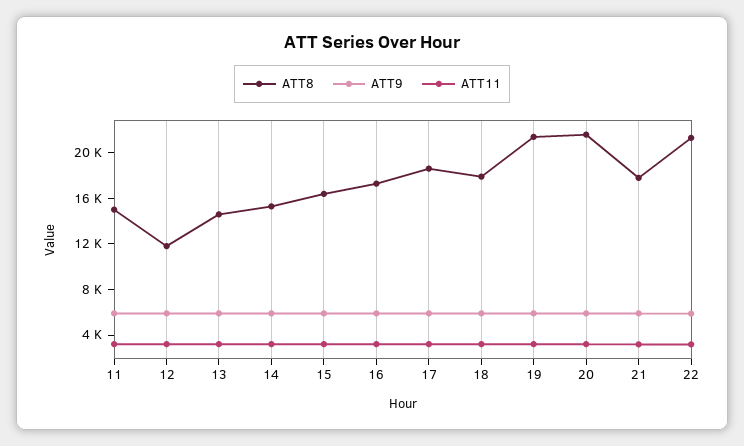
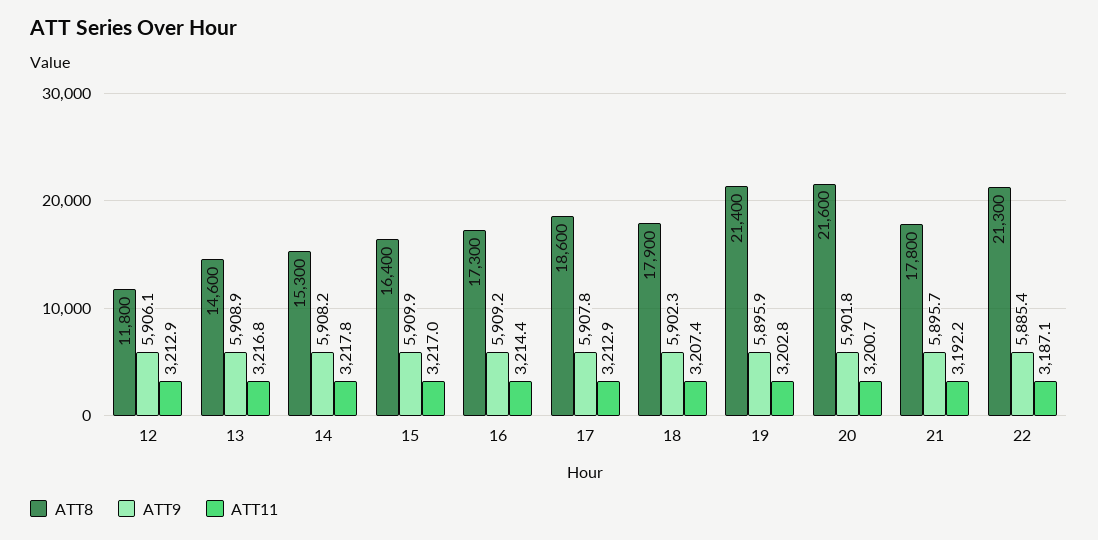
  {
    "ATT8": {
-     "11": 15000,
      "12": 11800,
      "13": 14600,
      "14": 15300,
      "15": 16400,
      "16": 17300,
      "17": 18600,
      "18": 17900,
      "19": 21400,
      "20": 21600,
      "21": 17800,
      "22": 21300
    },
    "ATT9": {
-     "11": 6000,
      "12": 5906.1,
      "13": 5908.9,
      "14": 5908.2,
      "15": 5909.9,
      "16": 5909.2,
      "17": 5907.8,
      "18": 5902.3,
      "19": 5895.9,
      "20": 5901.8,
      "21": 5895.7,
      "22": 5885.4
    },
    "ATT11": {
-     "11": 3000,
      "12": 3212.9,
      "13": 3216.8,
      "14": 3217.8,
      "15": 3217,
      "16": 3214.4,
      "17": 3212.9,
      "18": 3207.4,
      "19": 3202.8,
      "20": 3200.7,
      "21": 3192.2,
      "22": 3187.1
    }
  }

